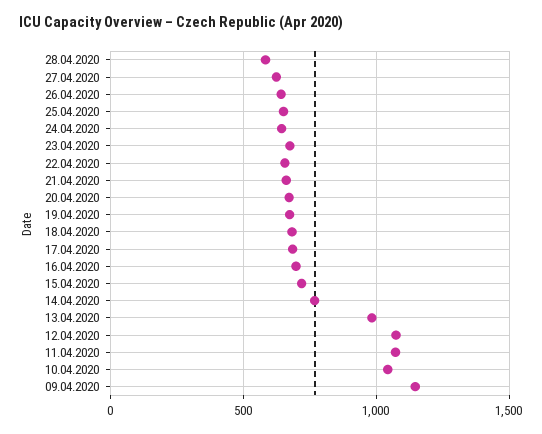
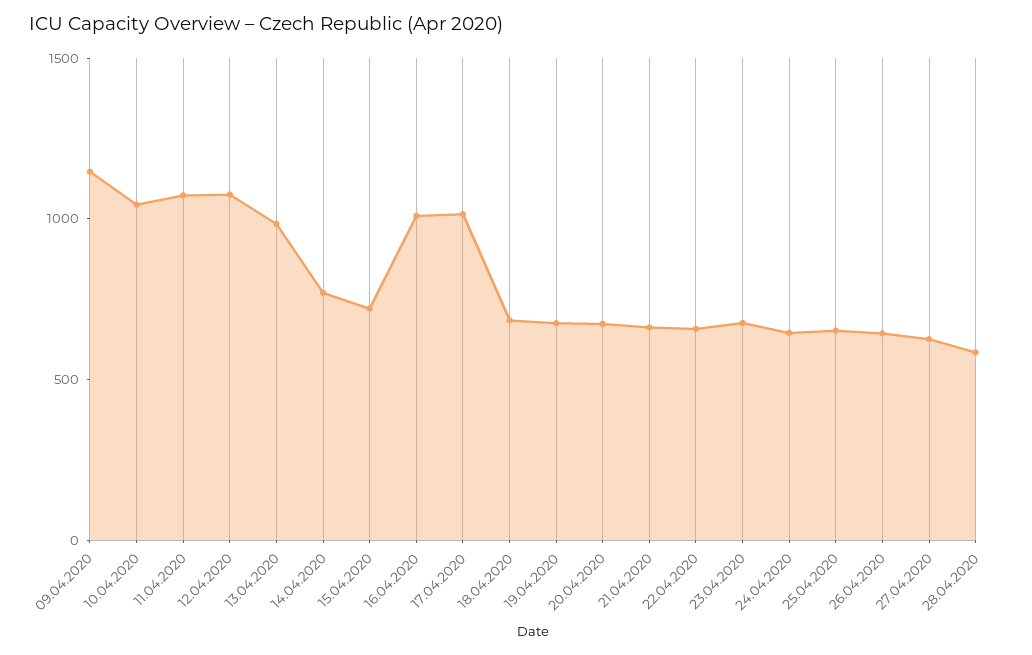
  {
    "28.04.2020": 600,
    "27.04.2020": 650,
    "26.04.2020": 650,
    "25.04.2020": 650,
    "24.04.2020": 650,
    "23.04.2020": 700,
    "22.04.2020": 650,
    "21.04.2020": 650,
    "20.04.2020": 650,
    "19.04.2020": 700,
    "18.04.2020": 700,
-   "17.04.2020": 700,
+   "17.04.2020": 1000,
-   "16.04.2020": 700,
+   "16.04.2020": 1000,
    "15.04.2020": 700,
    "14.04.2020": 750,
    "13.04.2020": 1000,
    "12.04.2020": 1100,
    "11.04.2020": 1050,
    "10.04.2020": 1050,
    "09.04.2020": 1150
  }

